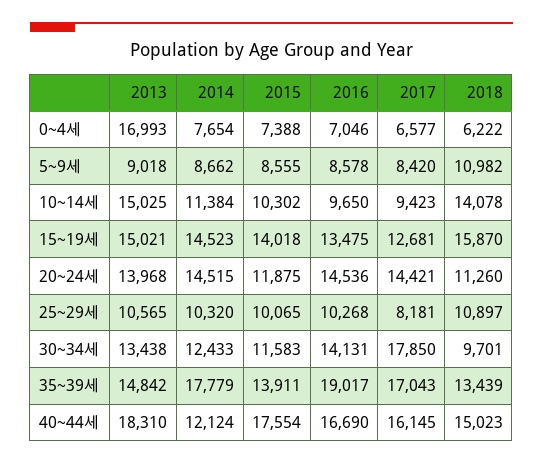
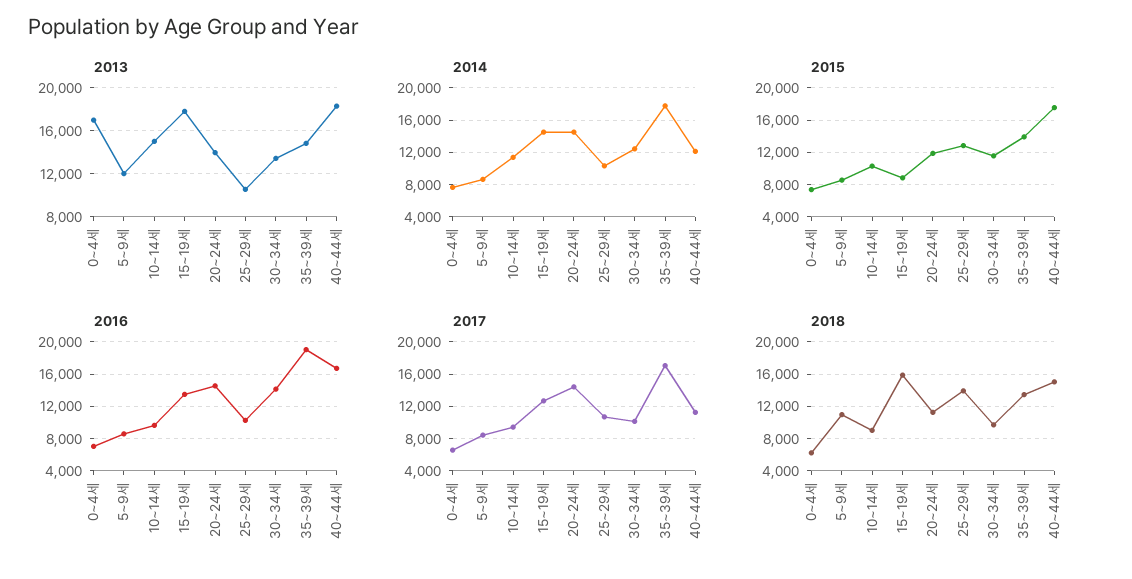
  {
    "2013": {
      "0~4세": 16993,
-     "5~9세": 9018,
+     "5~9세": 12000,
      "10~14세": 15025,
-     "15~19세": 15021,
+     "15~19세": 18000,
      "20~24세": 13968,
      "25~29세": 10565,
      "30~34세": 13438,
      "35~39세": 14842,
      "40~44세": 18310
    },
    "2014": {
      "0~4세": 7654,
      "5~9세": 8662,
      "10~14세": 11384,
      "15~19세": 14523,
      "20~24세": 14515,
      "25~29세": 10320,
      "30~34세": 12433,
      "35~39세": 17779,
      "40~44세": 12124
    },
    "2015": {
      "0~4세": 7388,
      "5~9세": 8555,
      "10~14세": 10302,
-     "15~19세": 14018,
+     "15~19세": 9000,
      "20~24세": 11875,
-     "25~29세": 10065,
+     "25~29세": 13000,
      "30~34세": 11583,
      "35~39세": 13911,
      "40~44세": 17554
    },
    "2016": {
      "0~4세": 7046,
      "5~9세": 8578,
      "10~14세": 9650,
      "15~19세": 13475,
      "20~24세": 14536,
      "25~29세": 10268,
      "30~34세": 14131,
      "35~39세": 19017,
      "40~44세": 16690
    },
    "2017": {
      "0~4세": 6577,
      "5~9세": 8420,
      "10~14세": 9423,
      "15~19세": 12681,
      "20~24세": 14421,
-     "25~29세": 8181,
+     "25~29세": 11000,
-     "30~34세": 17850,
+     "30~34세": 10000,
      "35~39세": 17043,
-     "40~44세": 16145
+     "40~44세": 11000
    },
    "2018": {
      "0~4세": 6222,
      "5~9세": 10982,
-     "10~14세": 14078,
+     "10~14세": 9000,
      "15~19세": 15870,
      "20~24세": 11260,
-     "25~29세": 10897,
+     "25~29세": 14000,
      "30~34세": 9701,
      "35~39세": 13439,
      "40~44세": 15023
    }
  }

